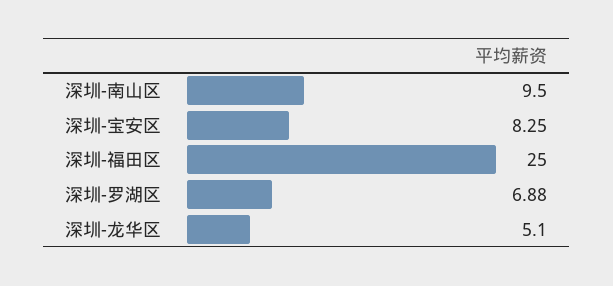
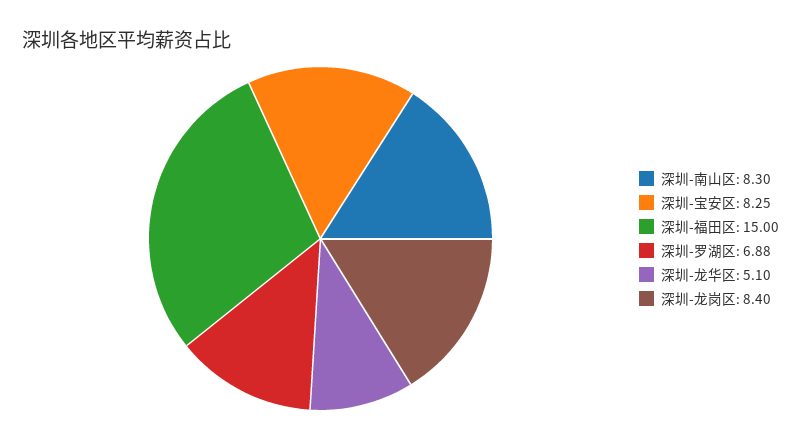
  {
-   "深圳-南山区": 9.5,
+   "深圳-南山区": 8.3,
    "深圳-宝安区": 8.25,
-   "深圳-福田区": 25,
+   "深圳-福田区": 15,
    "深圳-罗湖区": 6.88,
-   "深圳-龙华区": 5.1
+   "深圳-龙华区": 5.1,
+   "深圳-龙岗区": 8.4
  }

